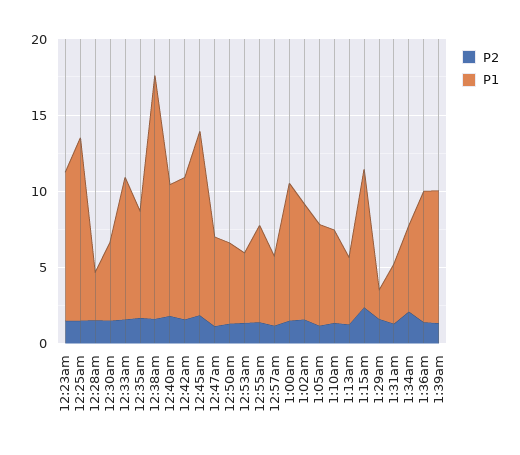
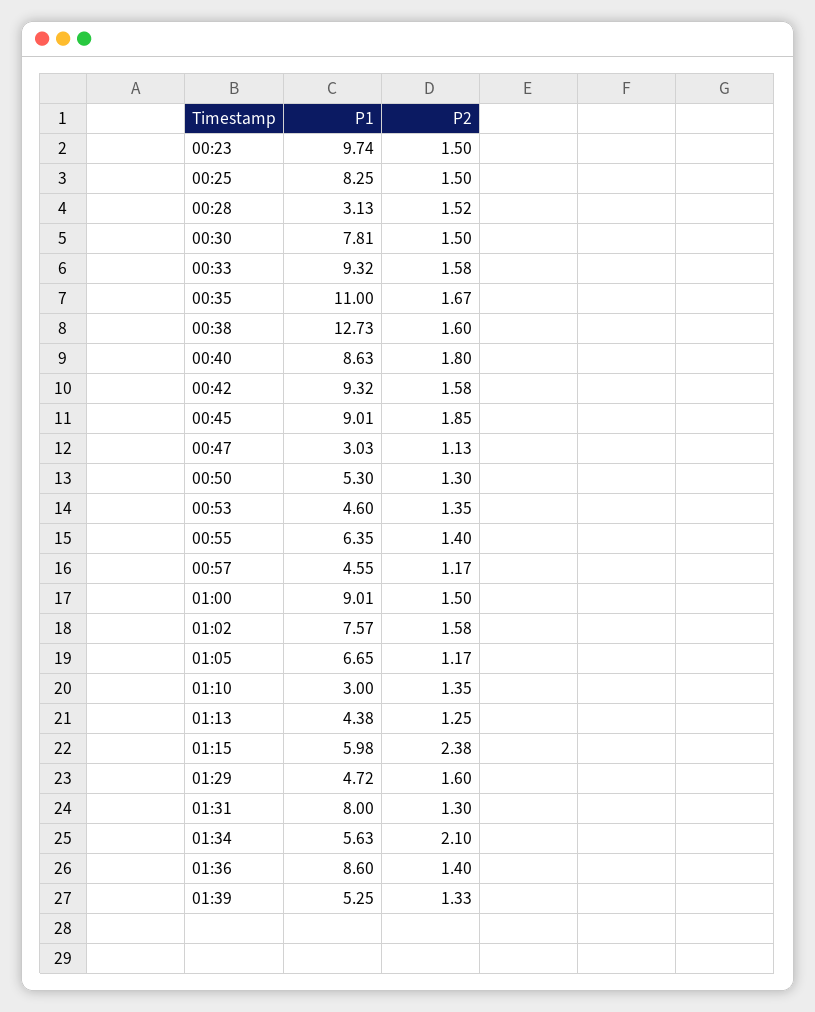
  {
    "P2": {
      "12:23am": 1.5,
      "12:25am": 1.5,
      "12:28am": 1.52,
      "12:30am": 1.5,
      "12:33am": 1.58,
      "12:35am": 1.67,
      "12:38am": 1.6,
      "12:40am": 1.8,
      "12:42am": 1.58,
      "12:45am": 1.85,
      "12:47am": 1.13,
      "12:50am": 1.3,
      "12:53am": 1.35,
      "12:55am": 1.4,
      "12:57am": 1.17,
      "1:00am": 1.5,
      "1:02am": 1.58,
      "1:05am": 1.17,
      "1:10am": 1.35,
      "1:13am": 1.25,
      "1:15am": 2.38,
      "1:29am": 1.6,
      "1:31am": 1.3,
      "1:34am": 2.1,
      "1:36am": 1.4,
      "1:39am": 1.33
    },
    "P1": {
      "12:23am": 9.74,
-     "12:25am": 12,
+     "12:25am": 8.25,
      "12:28am": 3.13,
-     "12:30am": 5,
+     "12:30am": 7.81,
      "12:33am": 9.32,
-     "12:35am": 7,
+     "12:35am": 11,
-     "12:38am": 16,
+     "12:38am": 12.73,
      "12:40am": 8.63,
      "12:42am": 9.32,
-     "12:45am": 12,
+     "12:45am": 9.01,
-     "12:47am": 6,
+     "12:47am": 3.03,
      "12:50am": 5.3,
      "12:53am": 4.6,
      "12:55am": 6.35,
      "12:57am": 4.55,
      "1:00am": 9.01,
      "1:02am": 7.57,
      "1:05am": 6.65,
-     "1:10am": 6,
+     "1:10am": 3,
      "1:13am": 4.38,
-     "1:15am": 9,
+     "1:15am": 5.98,
-     "1:29am": 2,
+     "1:29am": 4.72,
-     "1:31am": 4,
+     "1:31am": 8,
      "1:34am": 5.63,
      "1:36am": 8.6,
-     "1:39am": 9
+     "1:39am": 5.25
    }
  }

